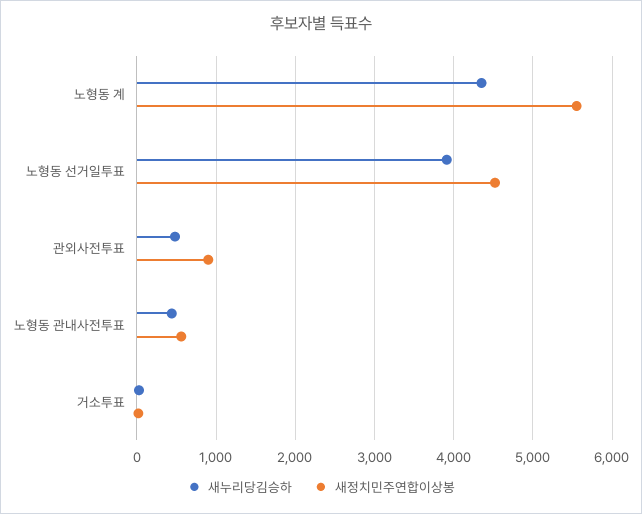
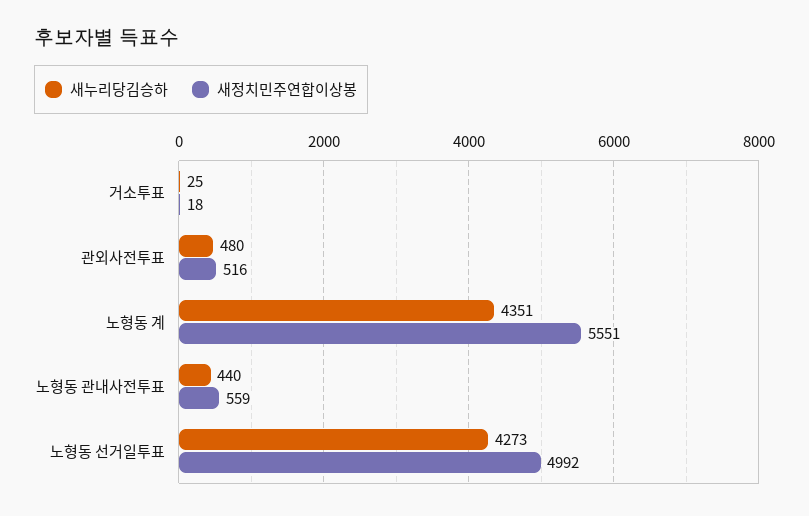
  {
    "새누리당김승하": {
      "노형동 계": 4351,
-     "노형동 선거일투표": 3900,
+     "노형동 선거일투표": 4273,
      "관외사전투표": 480,
      "노형동 관내사전투표": 440,
      "거소투표": 25
    },
    "새정치민주연합이상봉": {
      "노형동 계": 5551,
-     "노형동 선거일투표": 4500,
+     "노형동 선거일투표": 4992,
-     "관외사전투표": 900,
+     "관외사전투표": 516,
      "노형동 관내사전투표": 559,
      "거소투표": 18
    }
  }

